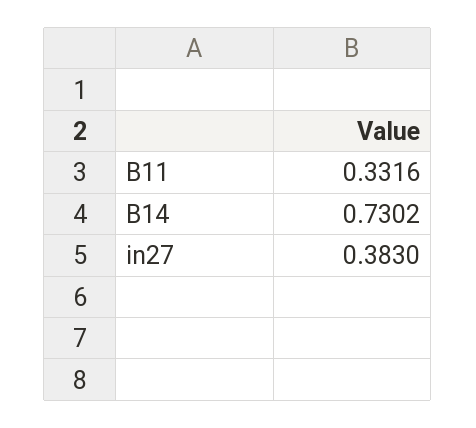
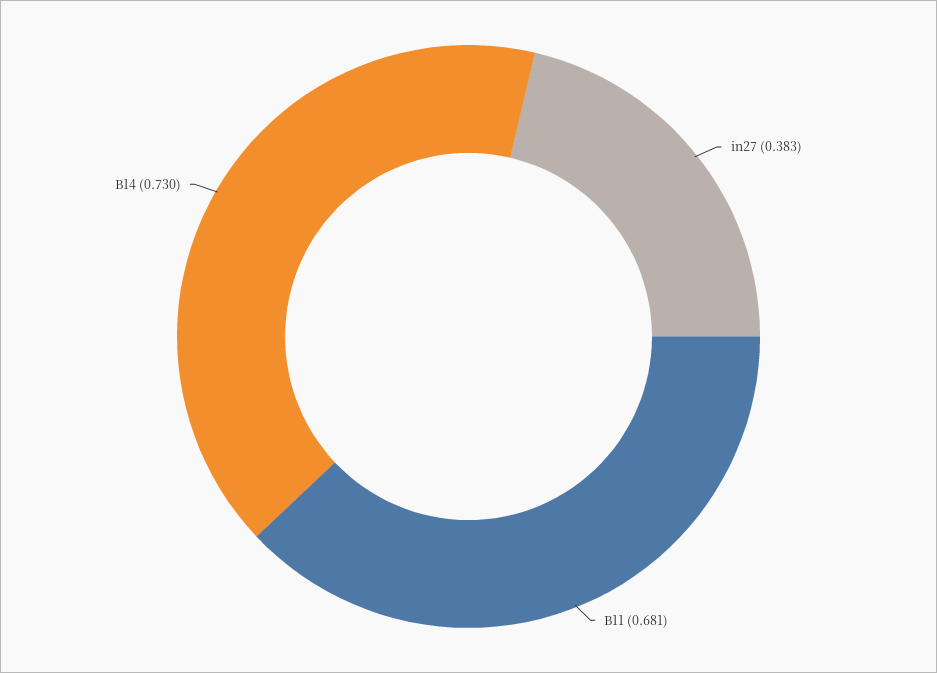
  {
-   "B11": 0.3316,
+   "B11": 0.681,
    "B14": 0.7302,
    "in27": 0.383
  }

